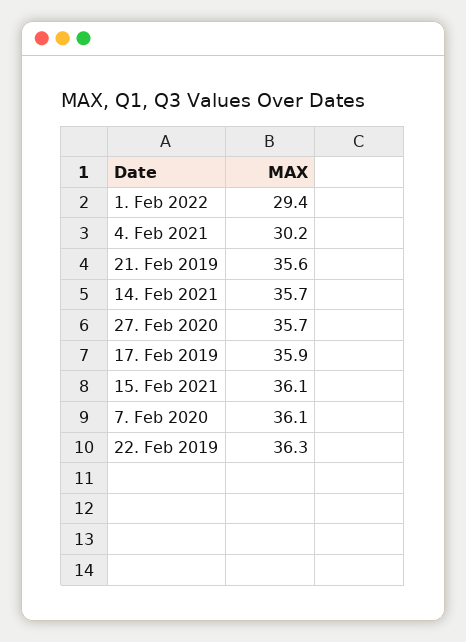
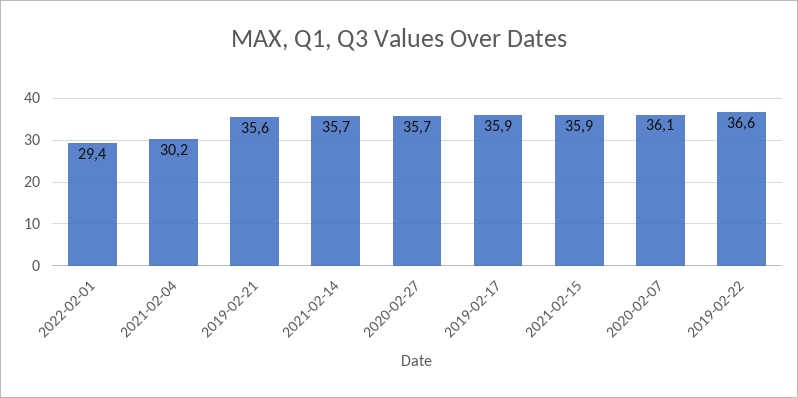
  {
    "1. Feb 2022": 29.4,
    "4. Feb 2021": 30.2,
    "21. Feb 2019": 35.6,
    "14. Feb 2021": 35.7,
    "27. Feb 2020": 35.7,
    "17. Feb 2019": 35.9,
-   "15. Feb 2021": 36.1,
+   "15. Feb 2021": 35.9,
    "7. Feb 2020": 36.1,
-   "22. Feb 2019": 36.3
+   "22. Feb 2019": 36.6
  }

